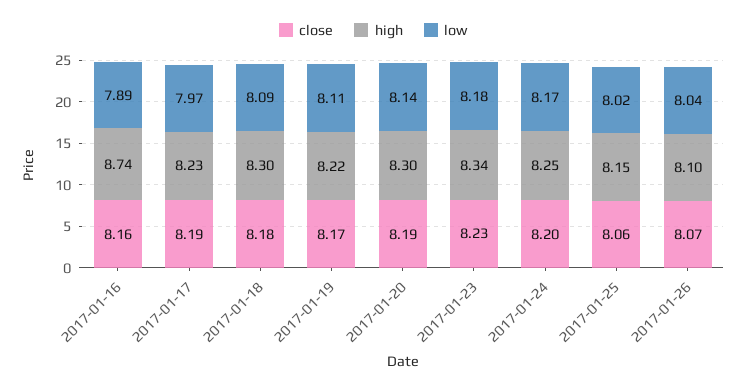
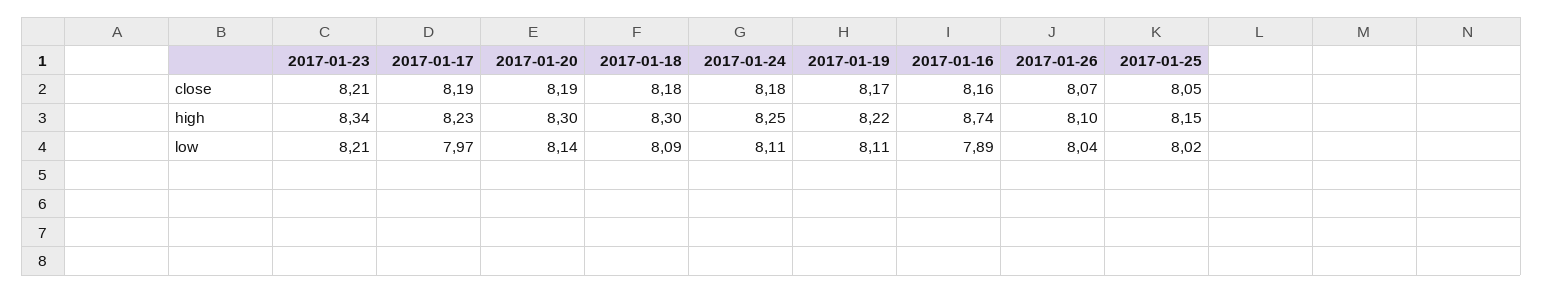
  {
    "close": {
      "2017-01-16": 8.16,
      "2017-01-17": 8.19,
      "2017-01-18": 8.18,
      "2017-01-19": 8.17,
      "2017-01-20": 8.19,
-     "2017-01-23": 8.23,
+     "2017-01-23": 8.21,
-     "2017-01-24": 8.2,
+     "2017-01-24": 8.18,
-     "2017-01-25": 8.06,
+     "2017-01-25": 8.05,
      "2017-01-26": 8.07
    },
    "high": {
      "2017-01-16": 8.74,
      "2017-01-17": 8.23,
      "2017-01-18": 8.3,
      "2017-01-19": 8.22,
      "2017-01-20": 8.3,
      "2017-01-23": 8.34,
      "2017-01-24": 8.25,
      "2017-01-25": 8.15,
      "2017-01-26": 8.1
    },
    "low": {
      "2017-01-16": 7.89,
      "2017-01-17": 7.97,
      "2017-01-18": 8.09,
      "2017-01-19": 8.11,
      "2017-01-20": 8.14,
-     "2017-01-23": 8.18,
+     "2017-01-23": 8.21,
-     "2017-01-24": 8.17,
+     "2017-01-24": 8.11,
      "2017-01-25": 8.02,
      "2017-01-26": 8.04
    }
  }

